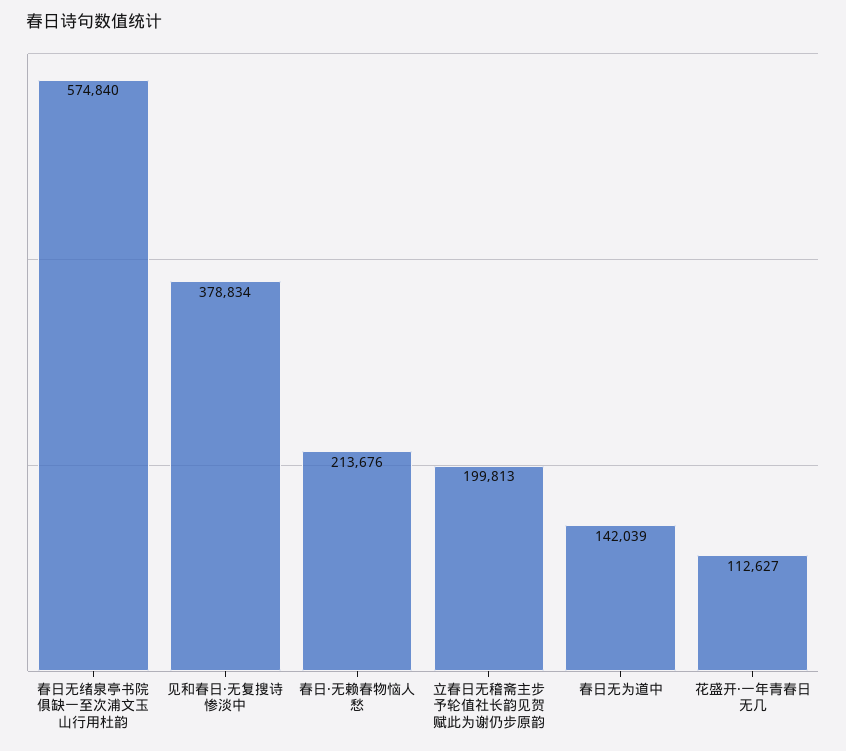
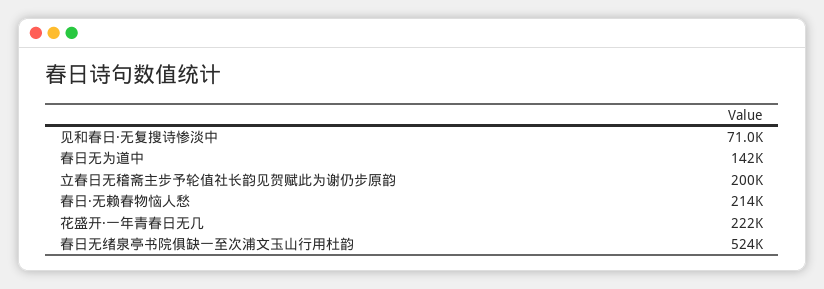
  {
-   "春日无绪泉亭书院俱缺一至次浦文玉山行用杜韵": 574840,
+   "春日无绪泉亭书院俱缺一至次浦文玉山行用杜韵": 524000,
-   "见和春日·无复搜诗惨淡中": 378834,
+   "见和春日·无复搜诗惨淡中": 71000,
    "春日·无赖春物恼人愁": 213676,
    "立春日无稽斋主步予轮值社长韵见贺赋此为谢仍步原韵": 199813,
    "春日无为道中": 142039,
-   "花盛开·一年青春日无几": 112627
+   "花盛开·一年青春日无几": 222000
  }

